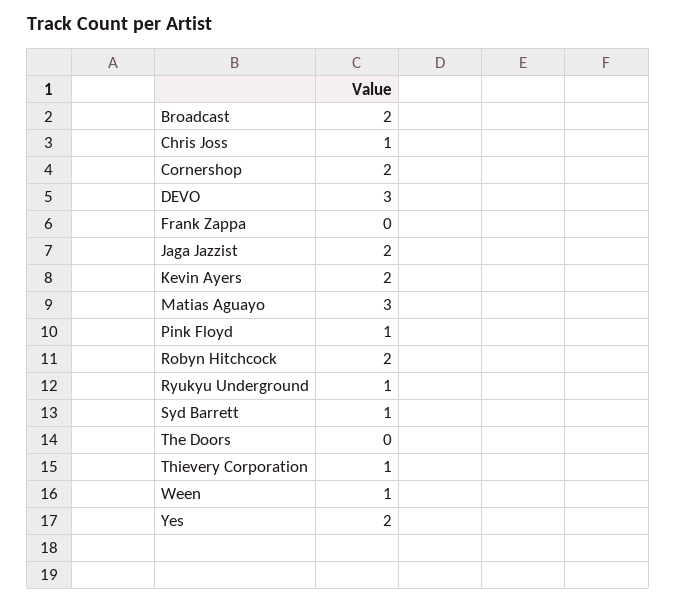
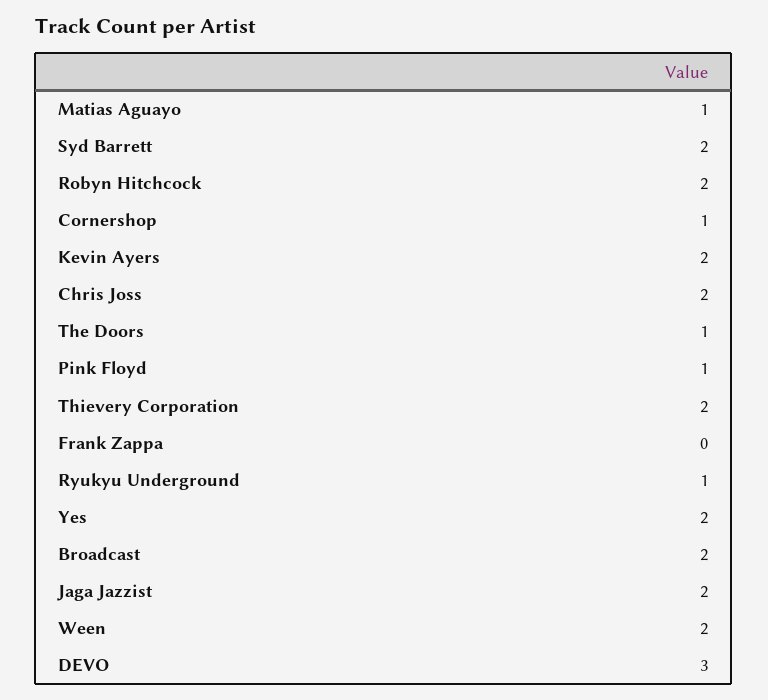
  {
    "Broadcast": 2,
-   "Chris Joss": 1,
+   "Chris Joss": 2,
-   "Cornershop": 2,
+   "Cornershop": 1,
    "DEVO": 3,
    "Frank Zappa": 0,
    "Jaga Jazzist": 2,
    "Kevin Ayers": 2,
-   "Matias Aguayo": 3,
+   "Matias Aguayo": 1,
    "Pink Floyd": 1,
    "Robyn Hitchcock": 2,
    "Ryukyu Underground": 1,
-   "Syd Barrett": 1,
+   "Syd Barrett": 2,
-   "The Doors": 0,
+   "The Doors": 1,
-   "Thievery Corporation": 1,
+   "Thievery Corporation": 2,
-   "Ween": 1,
+   "Ween": 2,
    "Yes": 2
  }

